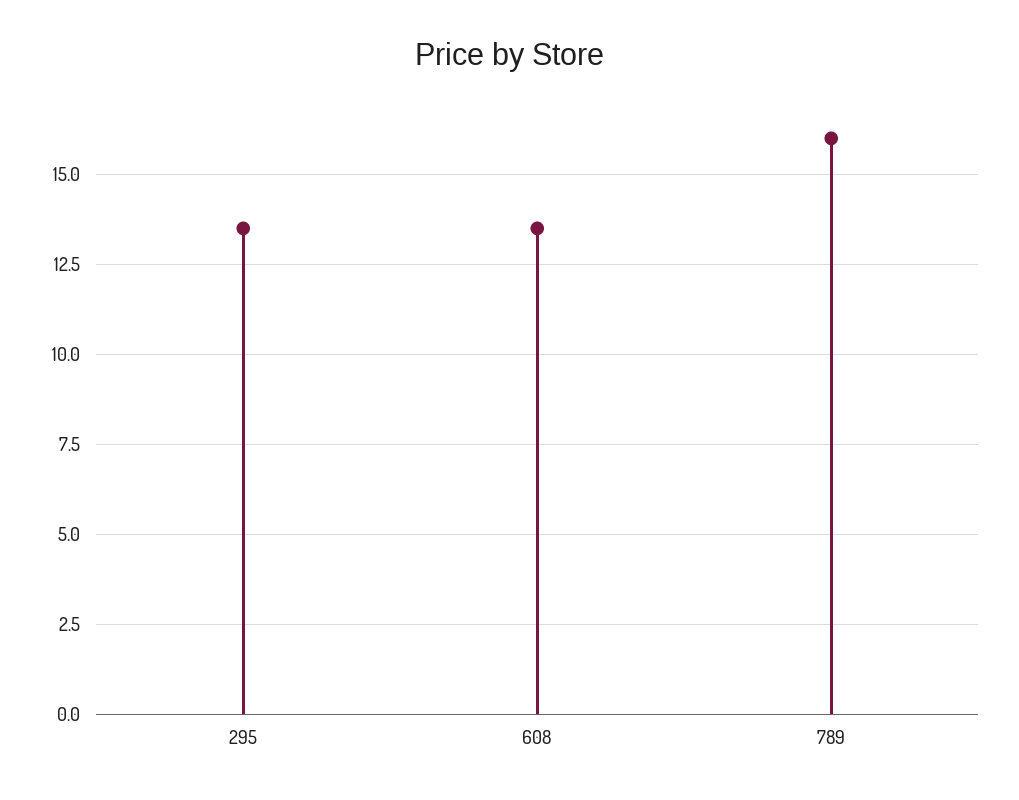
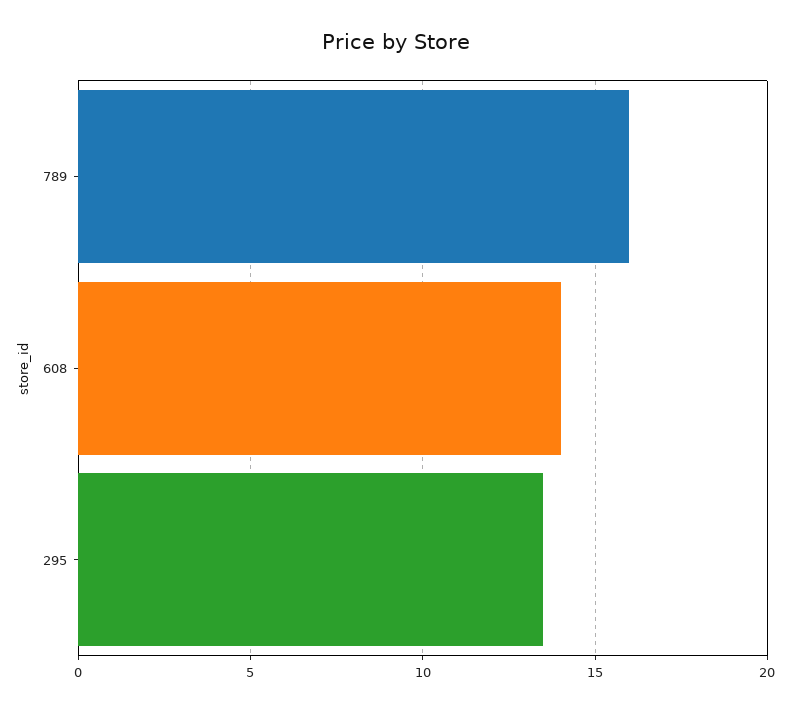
  {
    "295": 13.5,
-   "608": 13.5,
+   "608": 14,
    "789": 16
  }

